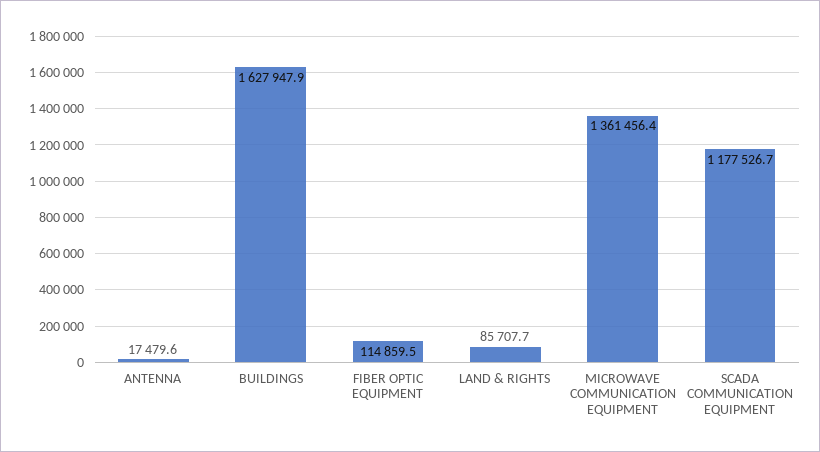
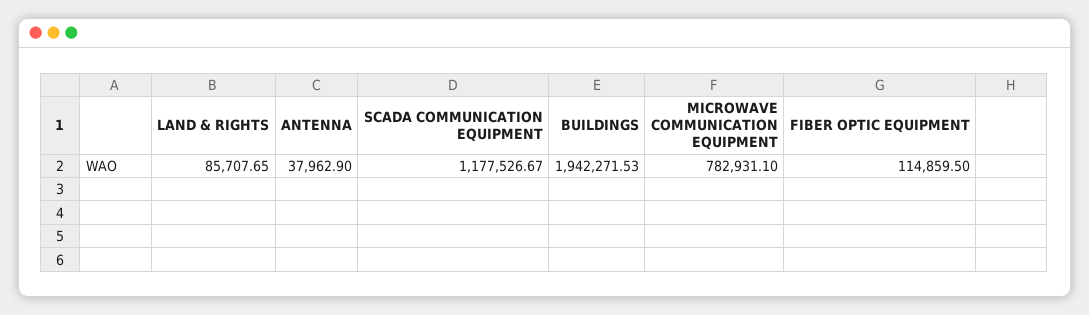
  {
-   "ANTENNA": 17479.6,
+   "ANTENNA": 37962.9,
-   "BUILDINGS": 1627947.9,
+   "BUILDINGS": 1942271.53,
    "FIBER OPTIC EQUIPMENT": 114859.5,
    "LAND & RIGHTS": 85707.65,
-   "MICROWAVE COMMUNICATION EQUIPMENT": 1361456.4,
+   "MICROWAVE COMMUNICATION EQUIPMENT": 782931.1,
    "SCADA COMMUNICATION EQUIPMENT": 1177526.67
  }

